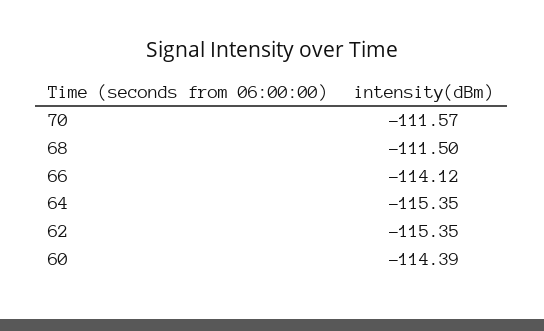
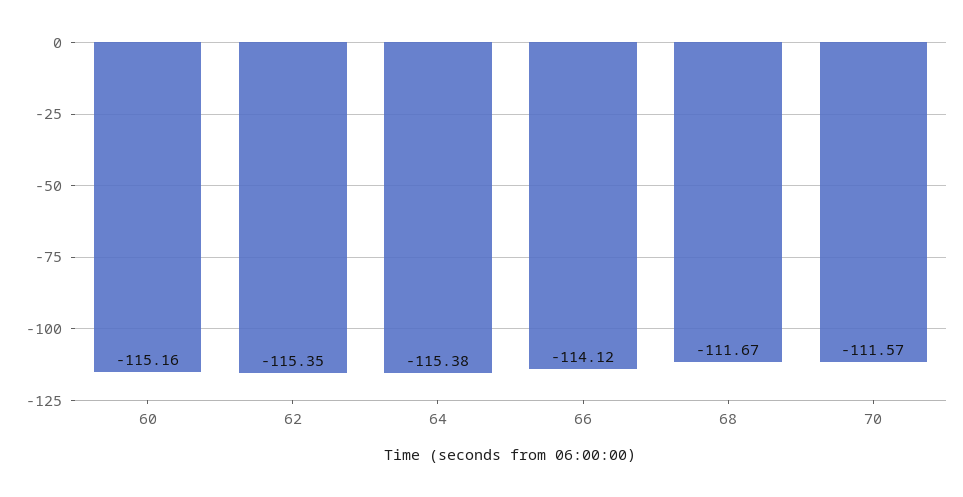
  {
    "70": -111.57,
-   "68": -111.5,
+   "68": -111.67,
    "66": -114.12,
-   "64": -115.35,
+   "64": -115.38,
    "62": -115.35,
-   "60": -114.39
+   "60": -115.16
  }

